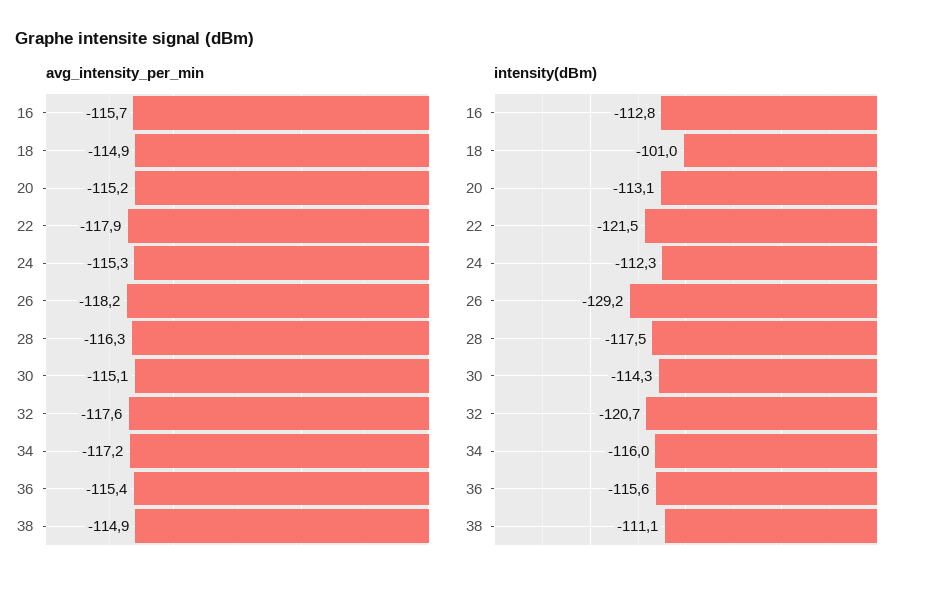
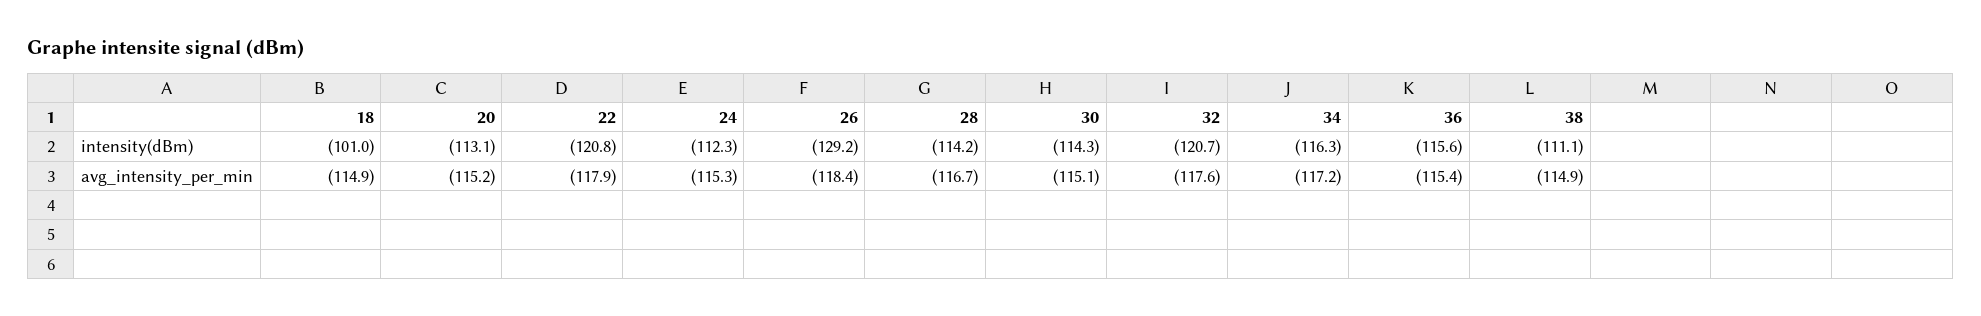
  {
    "avg_intensity_per_min": {
-     "16": -115.7,
      "18": -114.9,
      "20": -115.2,
      "22": -117.9,
      "24": -115.3,
-     "26": -118.2,
+     "26": -118.4,
-     "28": -116.3,
+     "28": -116.7,
      "30": -115.1,
      "32": -117.6,
      "34": -117.2,
      "36": -115.4,
      "38": -114.9
    },
    "intensity(dBm)": {
-     "16": -112.8,
      "18": -101,
      "20": -113.1,
-     "22": -121.5,
+     "22": -120.8,
      "24": -112.3,
      "26": -129.2,
-     "28": -117.5,
+     "28": -114.2,
      "30": -114.3,
      "32": -120.7,
-     "34": -116,
+     "34": -116.3,
      "36": -115.6,
      "38": -111.1
    }
  }

